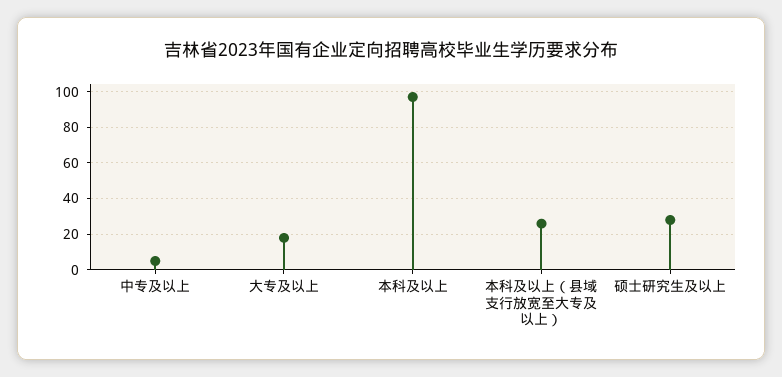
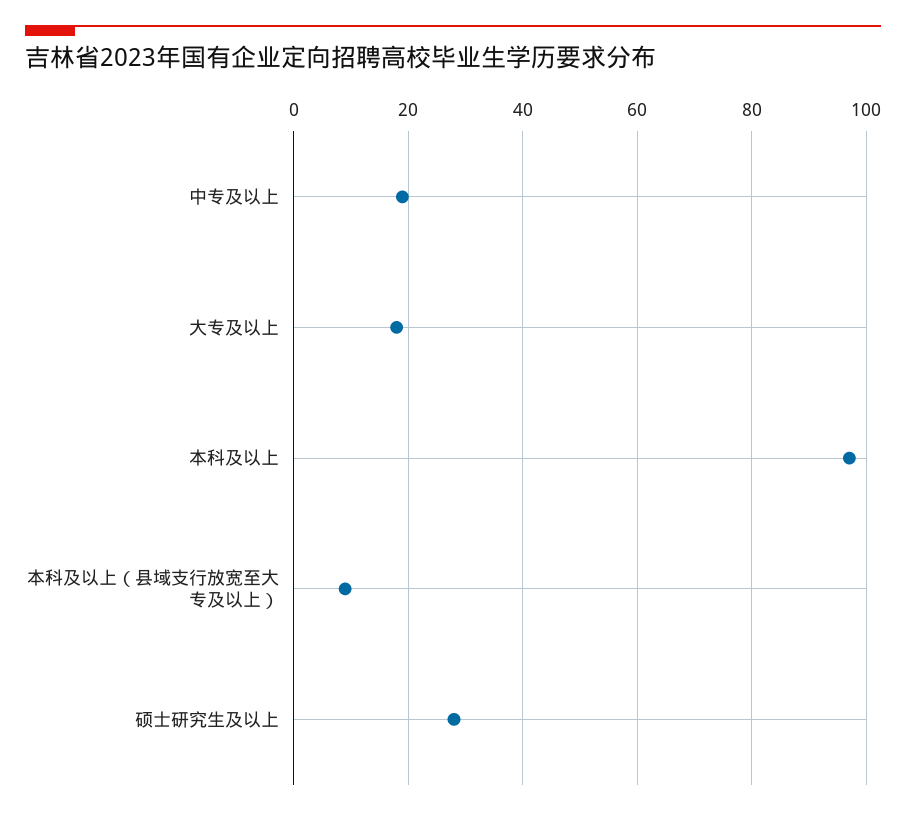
  {
-   "中专及以上": 5,
+   "中专及以上": 20,
    "大专及以上": 20,
    "本科及以上": 95,
-   "本科及以上（县域支行放宽至大专及以上）": 25,
+   "本科及以上（县域支行放宽至大专及以上）": 10,
    "硕士研究生及以上": 30
  }

